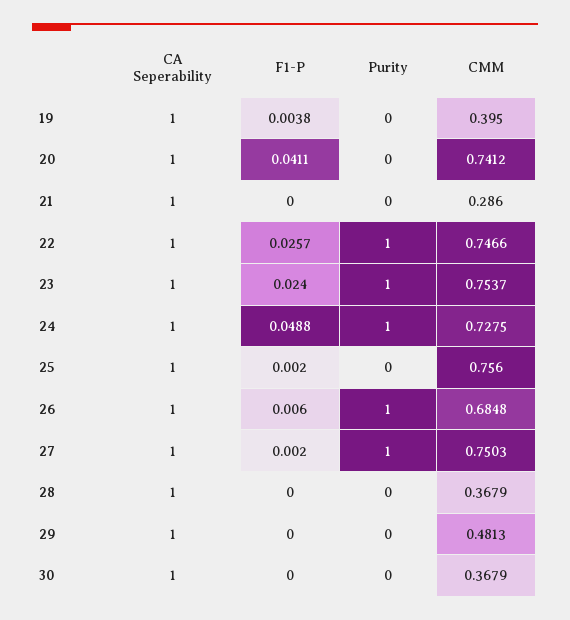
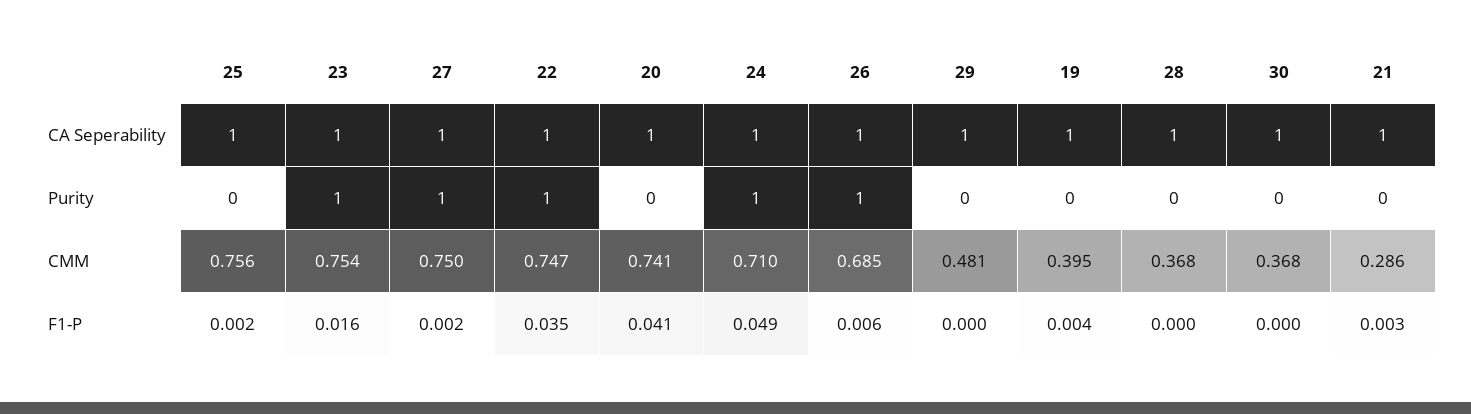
  {
    "CA Seperability": {
      "19": 1,
      "20": 1,
      "21": 1,
      "22": 1,
      "23": 1,
      "24": 1,
      "25": 1,
      "26": 1,
      "27": 1,
      "28": 1,
      "29": 1,
      "30": 1
    },
    "F1-P": {
      "19": 0.0038,
      "20": 0.0411,
-     "21": 0,
+     "21": 0.003,
-     "22": 0.0257,
+     "22": 0.035,
-     "23": 0.024,
+     "23": 0.016,
      "24": 0.0488,
      "25": 0.002,
      "26": 0.006,
      "27": 0.002,
      "28": 0,
      "29": 0,
      "30": 0
    },
    "Purity": {
      "19": 0,
      "20": 0,
      "21": 0,
      "22": 1,
      "23": 1,
      "24": 1,
      "25": 0,
      "26": 1,
      "27": 1,
      "28": 0,
      "29": 0,
      "30": 0
    },
    "CMM": {
      "19": 0.395,
      "20": 0.7412,
      "21": 0.286,
      "22": 0.7466,
      "23": 0.7537,
-     "24": 0.7275,
+     "24": 0.71,
      "25": 0.756,
      "26": 0.6848,
      "27": 0.7503,
      "28": 0.3679,
      "29": 0.4813,
      "30": 0.3679
    }
  }

